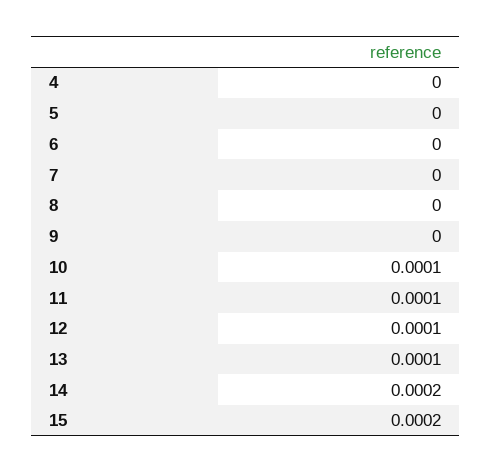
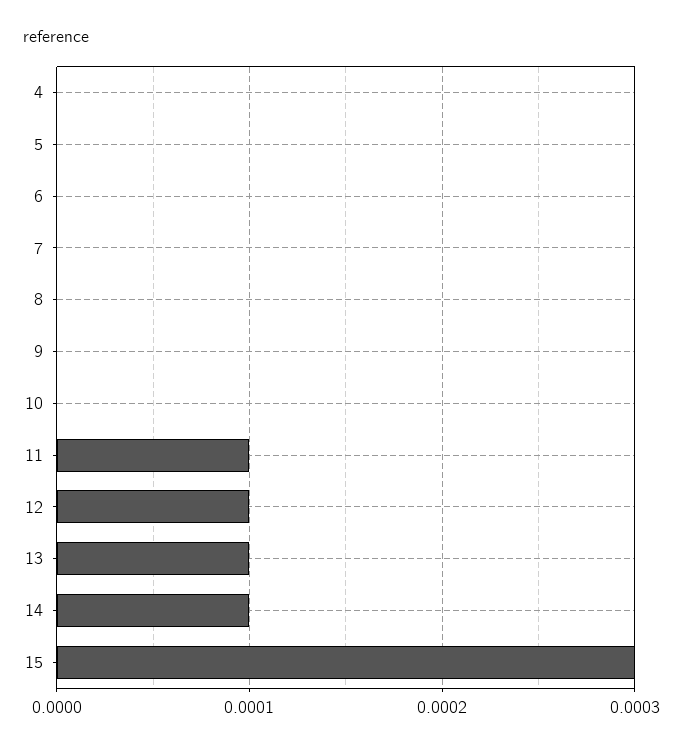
  {
    "4": 0,
    "5": 0,
    "6": 0,
    "7": 0,
    "8": 0,
    "9": 0,
-   "10": 0.0001,
+   "10": 0,
    "11": 0.0001,
    "12": 0.0001,
    "13": 0.0001,
-   "14": 0.0002,
+   "14": 0.0001,
-   "15": 0.0002
+   "15": 0.0003
  }

